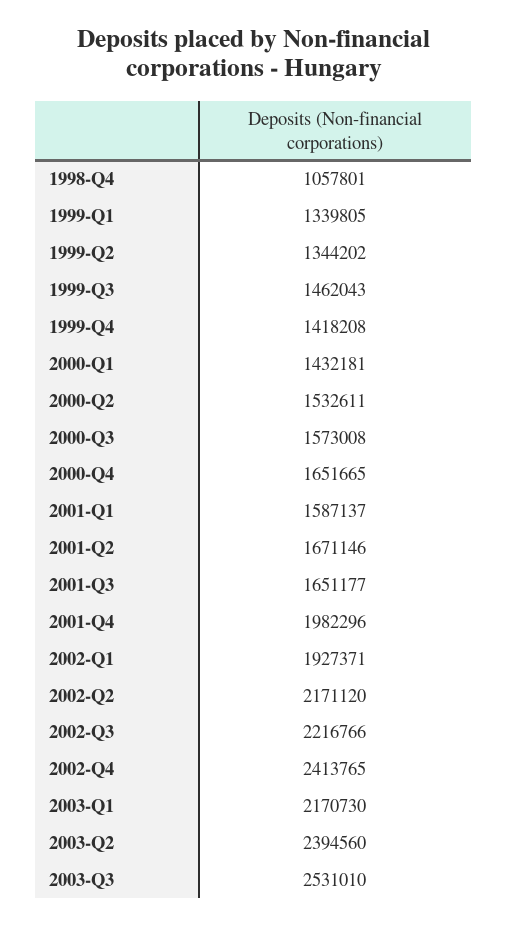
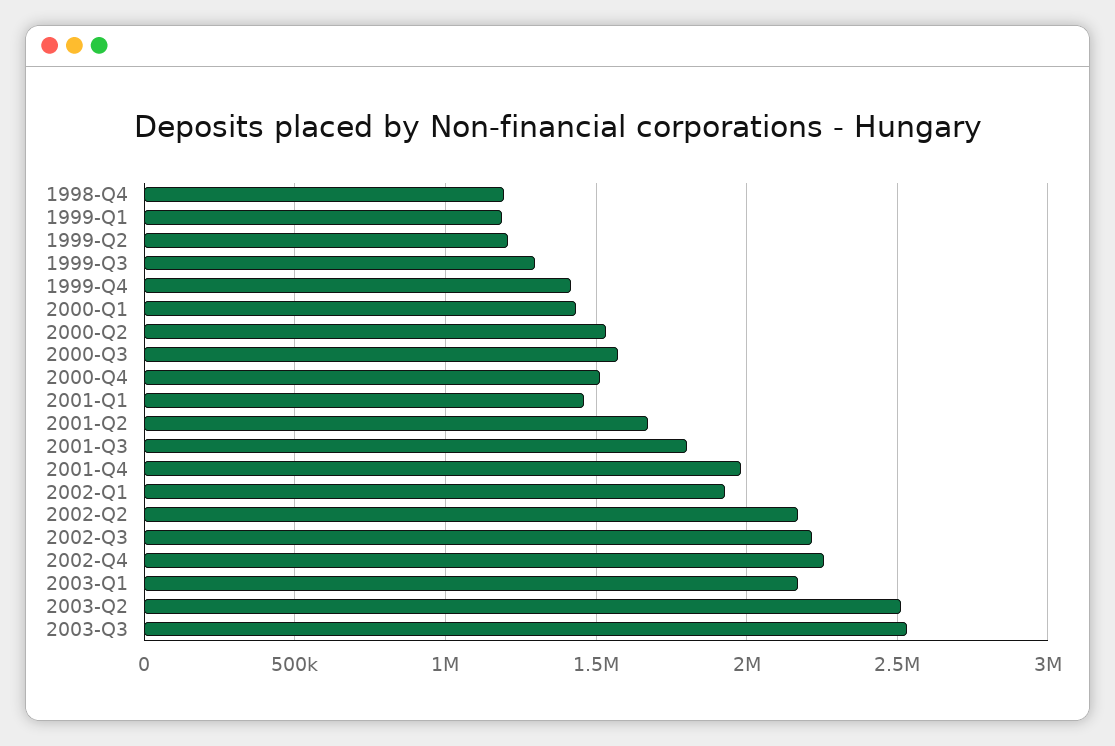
  {
-   "1998-Q4": 1057801,
+   "1998-Q4": 1200000,
-   "1999-Q1": 1339805,
+   "1999-Q1": 1200000,
-   "1999-Q2": 1344202,
+   "1999-Q2": 1200000,
-   "1999-Q3": 1462043,
+   "1999-Q3": 1300000,
    "1999-Q4": 1418208,
    "2000-Q1": 1432181,
    "2000-Q2": 1532611,
    "2000-Q3": 1573008,
-   "2000-Q4": 1651665,
+   "2000-Q4": 1500000,
-   "2001-Q1": 1587137,
+   "2001-Q1": 1450000,
    "2001-Q2": 1671146,
-   "2001-Q3": 1651177,
+   "2001-Q3": 1800000,
    "2001-Q4": 1982296,
    "2002-Q1": 1927371,
    "2002-Q2": 2171120,
    "2002-Q3": 2216766,
-   "2002-Q4": 2413765,
+   "2002-Q4": 2250000,
    "2003-Q1": 2170730,
-   "2003-Q2": 2394560,
+   "2003-Q2": 2500000,
    "2003-Q3": 2531010
  }

